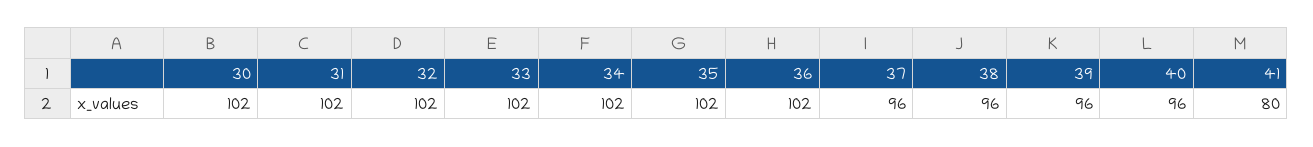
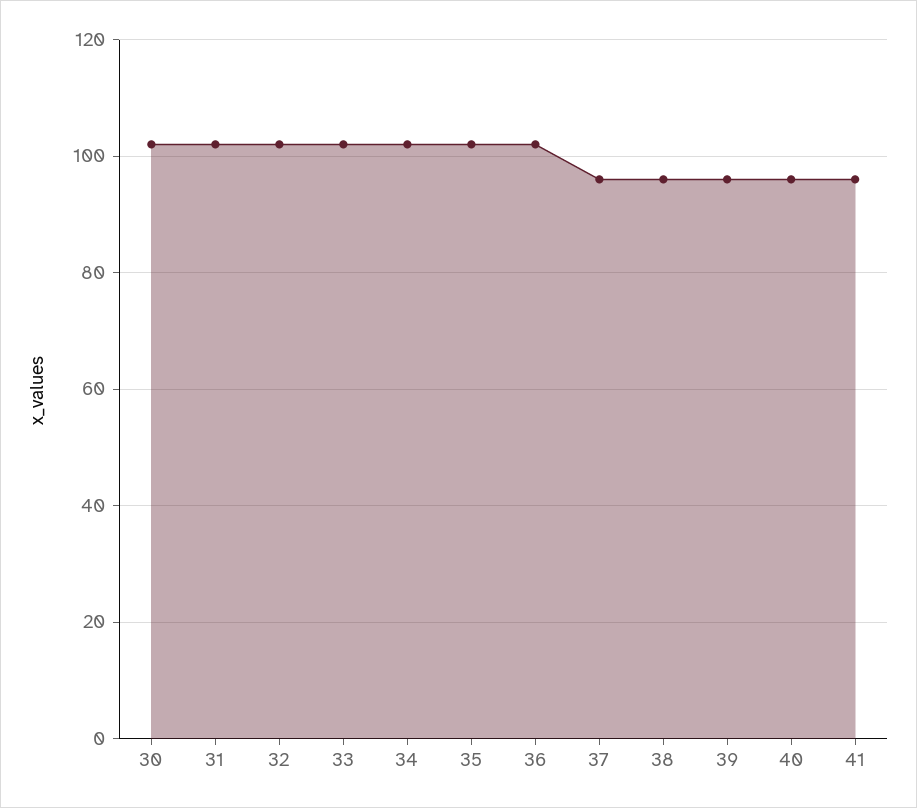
  {
    "30": 102,
    "31": 102,
    "32": 102,
    "33": 102,
    "34": 102,
    "35": 102,
    "36": 102,
    "37": 96,
    "38": 96,
    "39": 96,
    "40": 96,
-   "41": 80
+   "41": 95
  }

